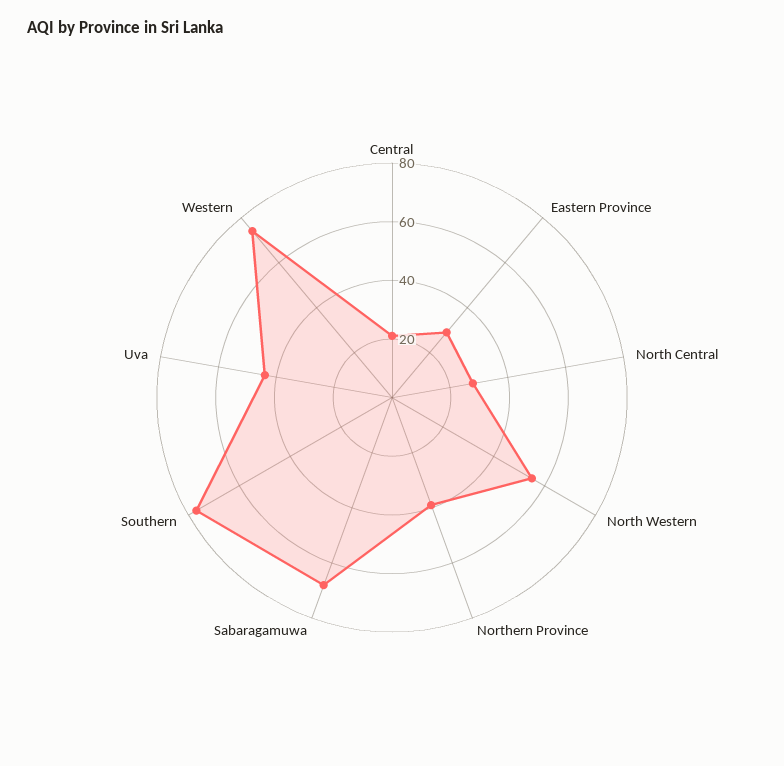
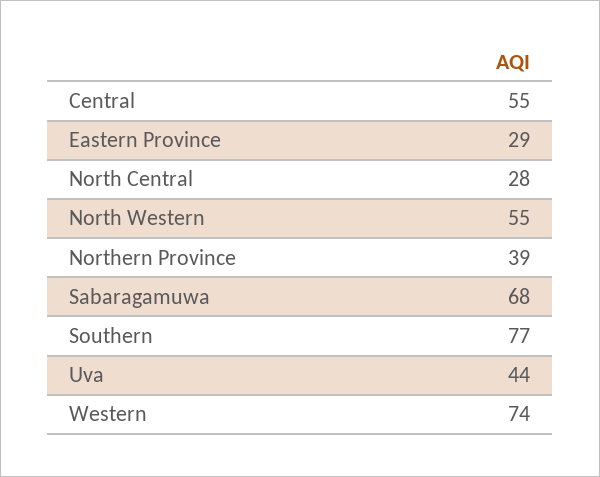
  {
-   "Central": 20,
+   "Central": 55,
    "Eastern Province": 29,
    "North Central": 28,
    "North Western": 55,
    "Northern Province": 39,
    "Sabaragamuwa": 68,
    "Southern": 77,
    "Uva": 44,
    "Western": 74
  }

